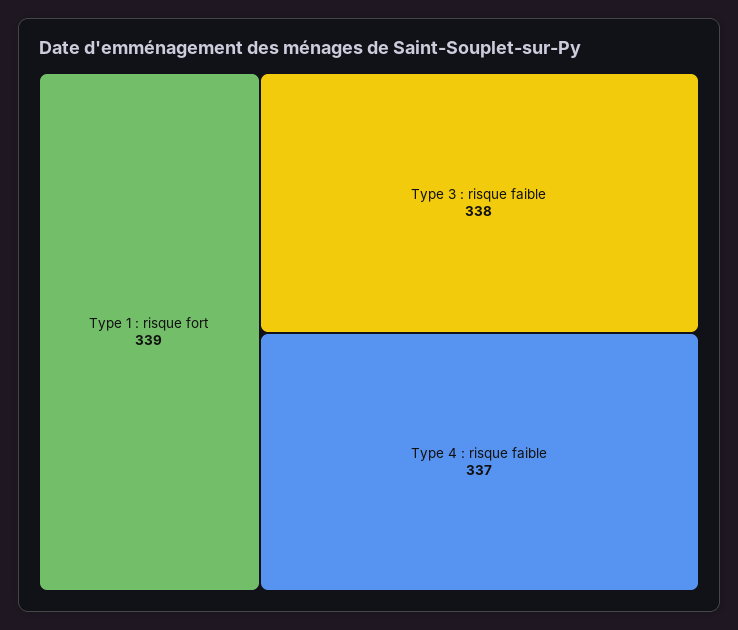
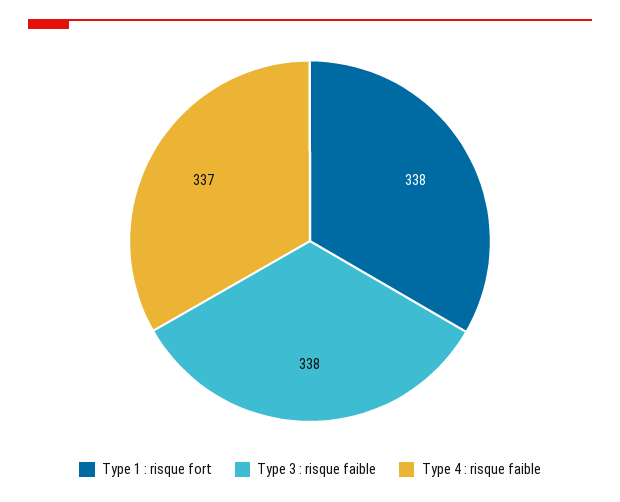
  {
-   "Type 1 : risque fort": 339,
+   "Type 1 : risque fort": 338,
    "Type 3 : risque faible": 338,
    "Type 4 : risque faible": 337
  }

